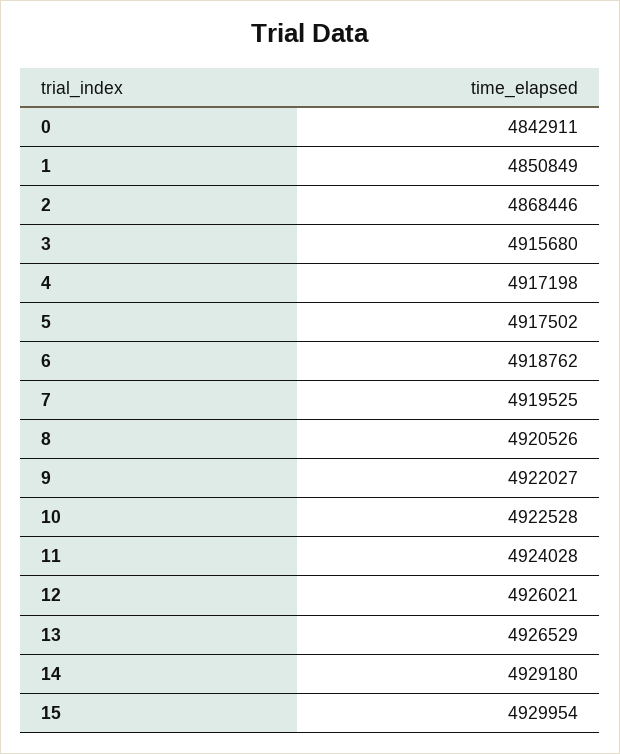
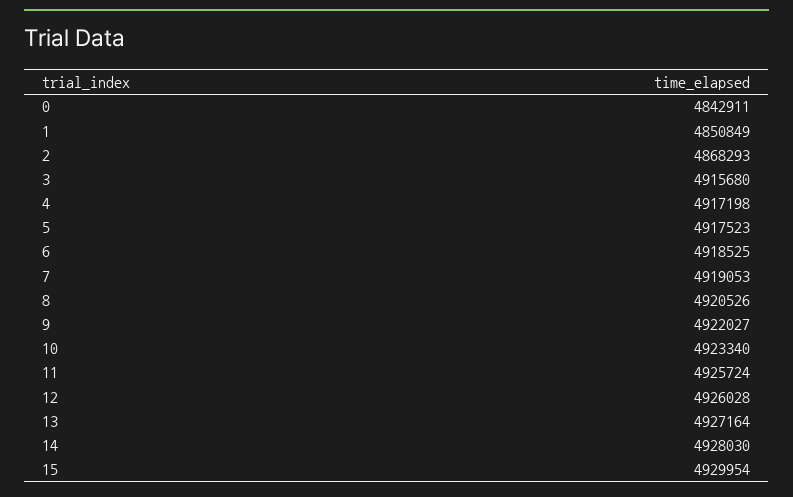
  {
    "0": 4842911,
    "1": 4850849,
-   "2": 4868446,
+   "2": 4868293,
    "3": 4915680,
    "4": 4917198,
-   "5": 4917502,
+   "5": 4917523,
-   "6": 4918762,
+   "6": 4918525,
-   "7": 4919525,
+   "7": 4919053,
    "8": 4920526,
    "9": 4922027,
-   "10": 4922528,
+   "10": 4923340,
-   "11": 4924028,
+   "11": 4925724,
-   "12": 4926021,
+   "12": 4926028,
-   "13": 4926529,
+   "13": 4927164,
-   "14": 4929180,
+   "14": 4928030,
    "15": 4929954
  }

